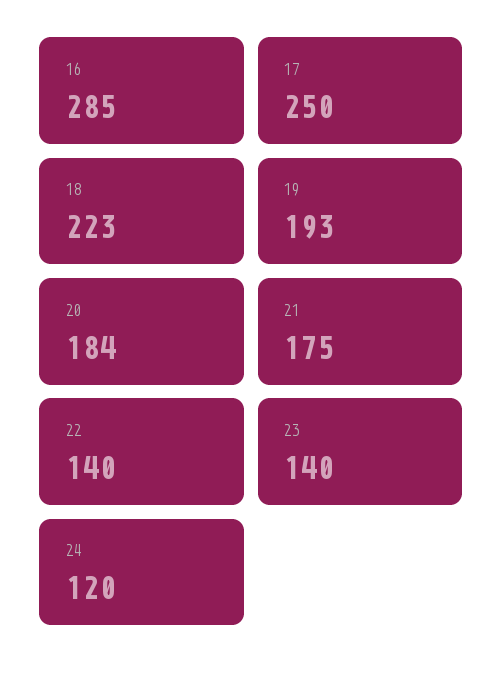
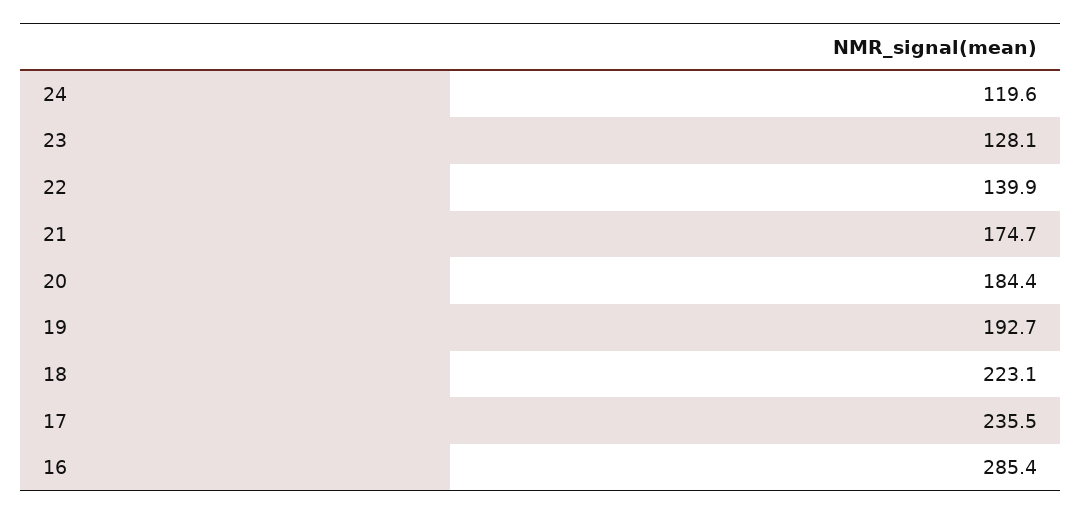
  {
    "16": 285.4,
-   "17": 250,
+   "17": 235.5,
    "18": 223.1,
    "19": 192.7,
    "20": 184.4,
    "21": 174.7,
    "22": 139.9,
-   "23": 140,
+   "23": 128.1,
    "24": 119.6
  }

